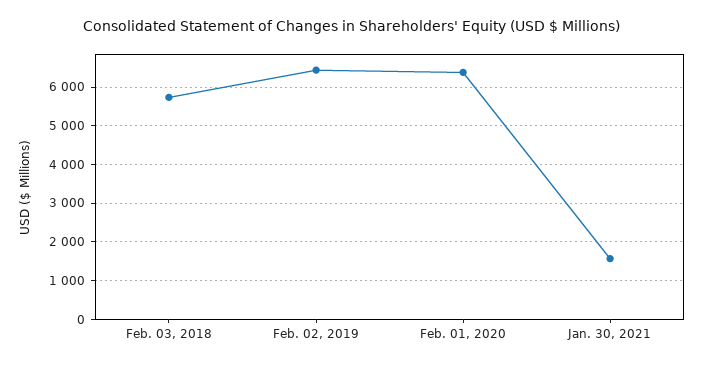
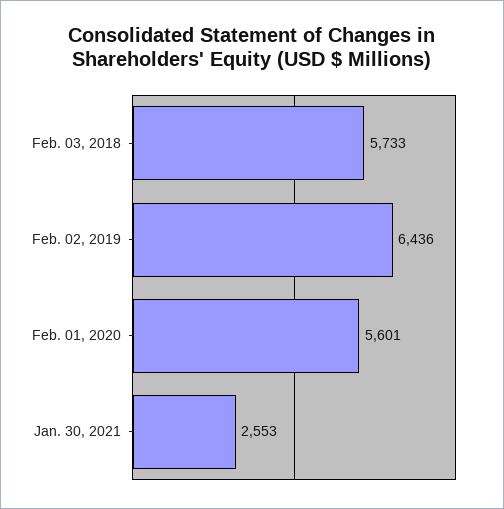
  {
    "Feb. 03, 2018": 5733,
    "Feb. 02, 2019": 6436,
-   "Feb. 01, 2020": 6400,
+   "Feb. 01, 2020": 5601,
-   "Jan. 30, 2021": 1600
+   "Jan. 30, 2021": 2553
  }

